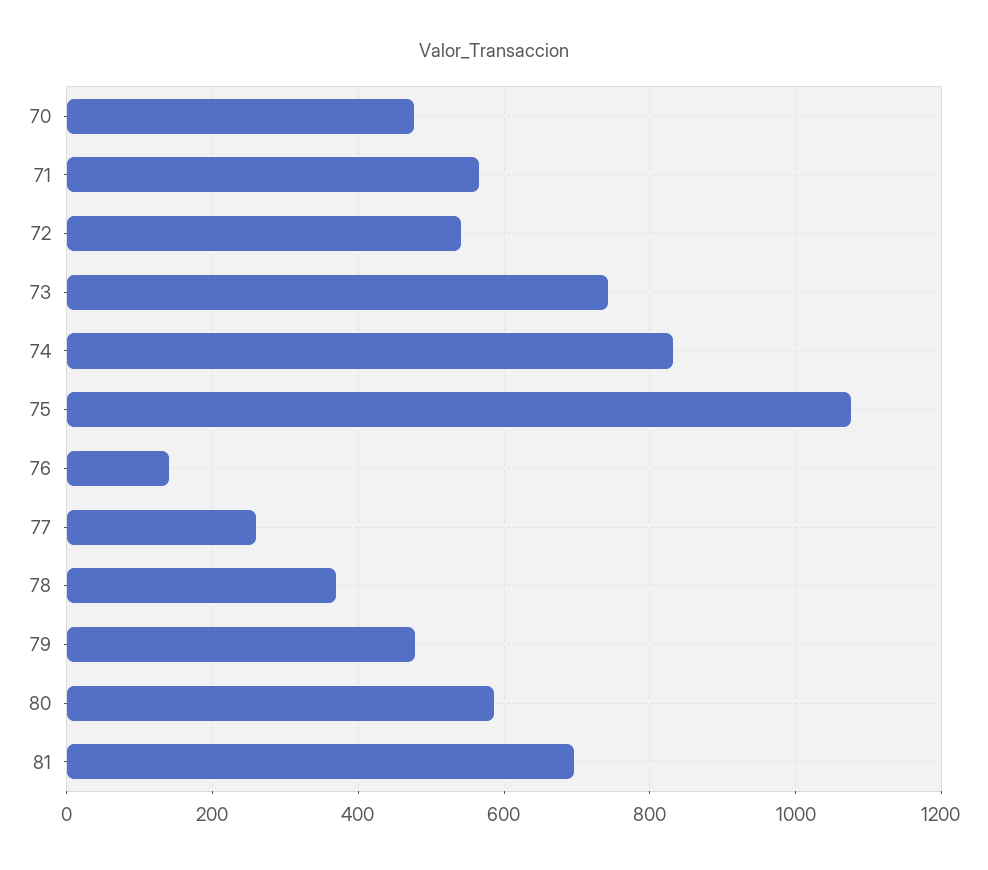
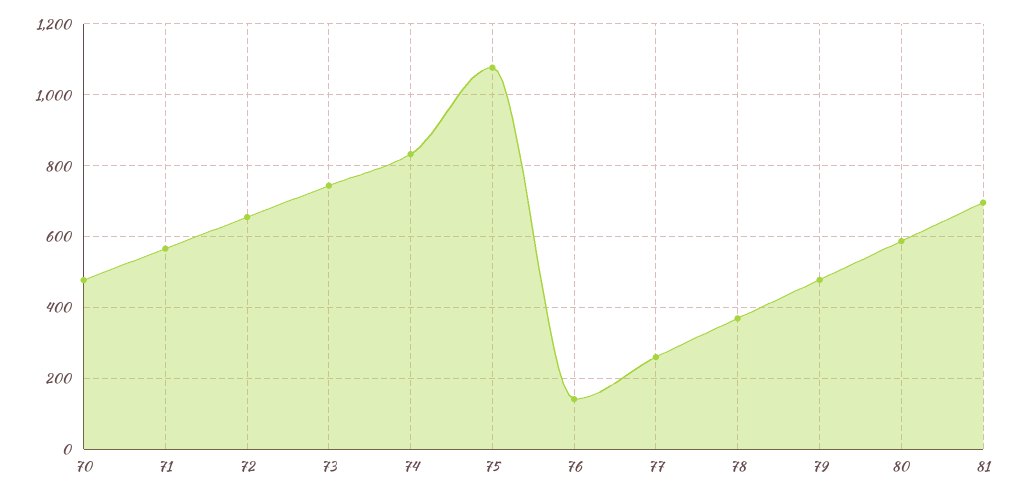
  {
    "70": 480,
    "71": 560,
-   "72": 540,
+   "72": 660,
    "73": 740,
    "74": 840,
    "75": 1080,
    "76": 140,
    "77": 260,
    "78": 360,
    "79": 480,
    "80": 580,
    "81": 700
  }

